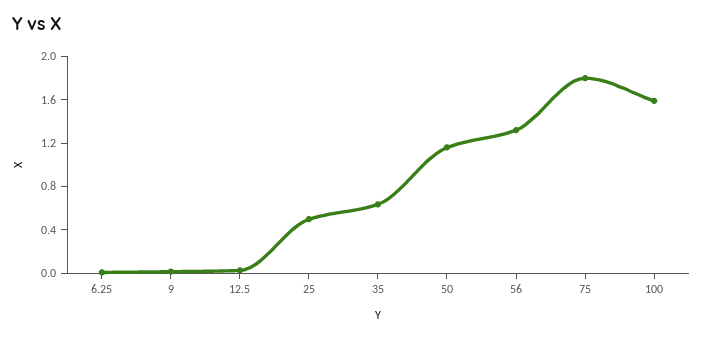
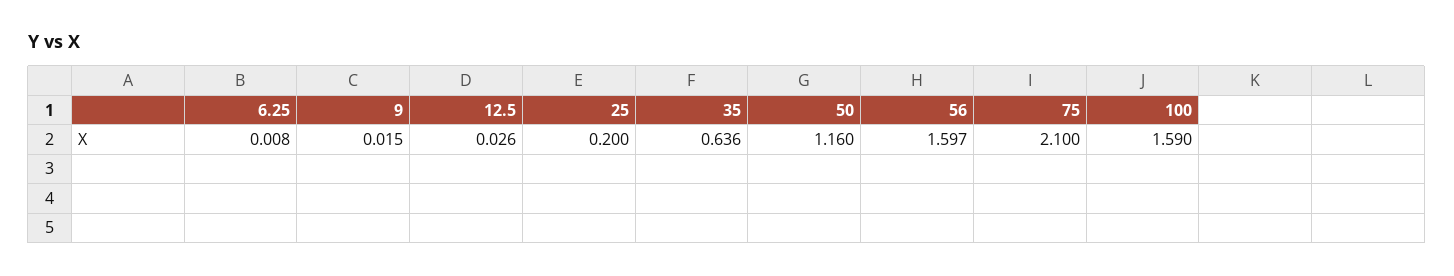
  {
    "6.25": 0.008,
    "9": 0.015,
    "12.5": 0.026,
-   "25": 0.5,
+   "25": 0.2,
    "35": 0.636,
    "50": 1.16,
-   "56": 1.3,
+   "56": 1.597,
-   "75": 1.8,
+   "75": 2.1,
    "100": 1.59
  }

